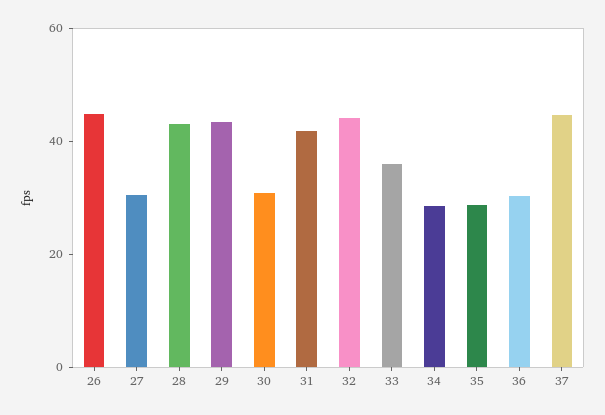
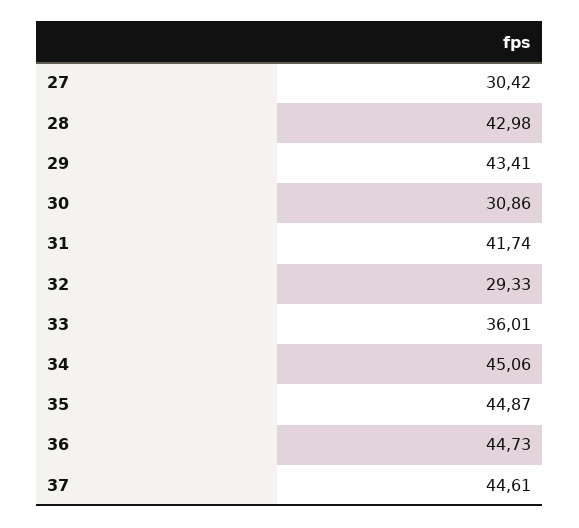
  {
-   "26": 45,
    "27": 30.42,
    "28": 42.98,
    "29": 43.41,
    "30": 30.86,
    "31": 41.74,
-   "32": 45,
+   "32": 29.33,
    "33": 36.01,
-   "34": 30,
+   "34": 45.06,
-   "35": 30,
+   "35": 44.87,
-   "36": 30,
+   "36": 44.73,
    "37": 44.61
  }

